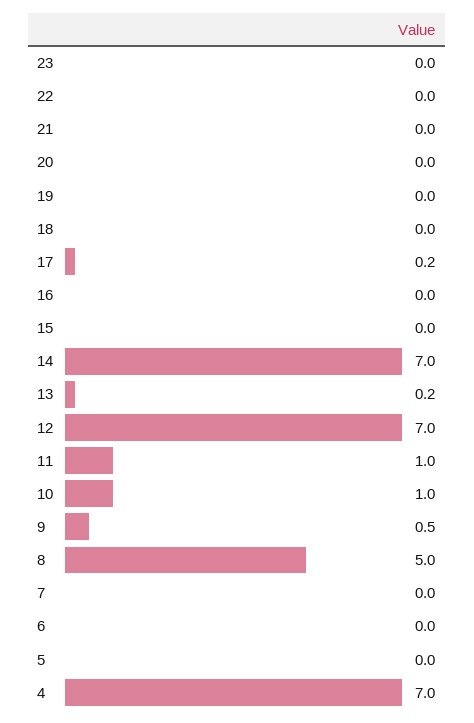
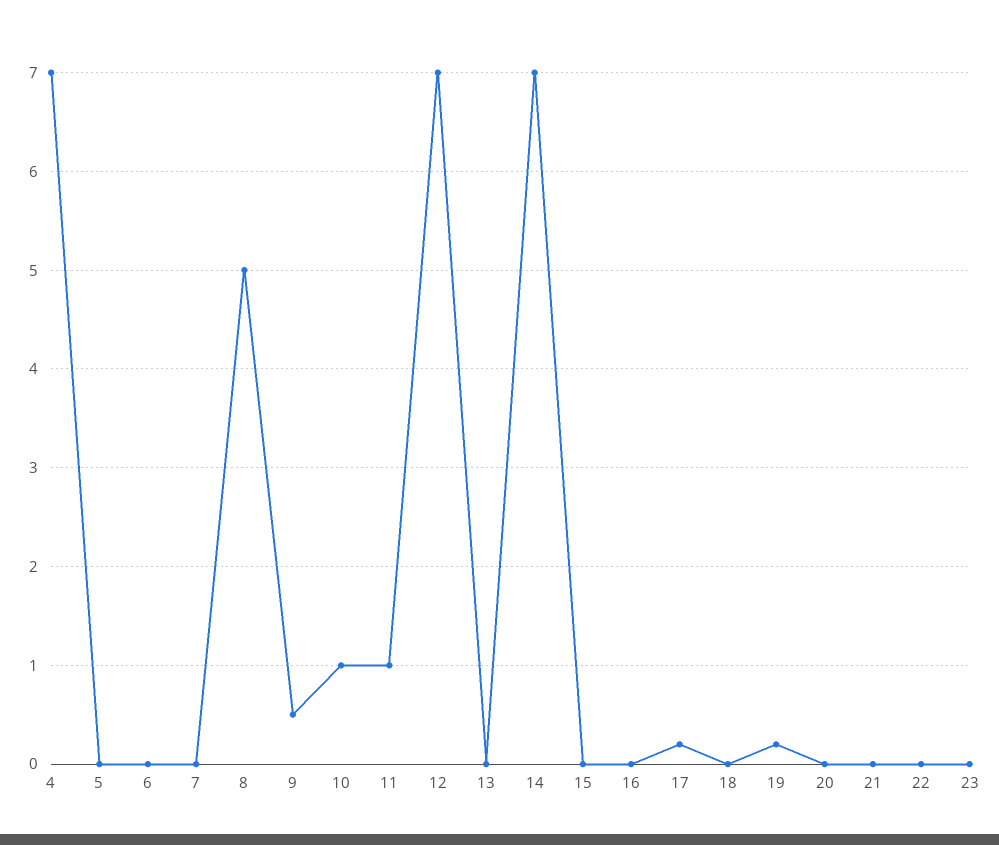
  {
    "23": 0,
    "22": 0,
    "21": 0,
    "20": 0,
-   "19": 0,
+   "19": 0.2,
    "18": 0,
    "17": 0.2,
    "16": 0,
    "15": 0,
    "14": 7,
-   "13": 0.2,
+   "13": 0,
    "12": 7,
    "11": 1,
    "10": 1,
    "9": 0.5,
    "8": 5,
    "7": 0,
    "6": 0,
    "5": 0,
    "4": 7
  }

